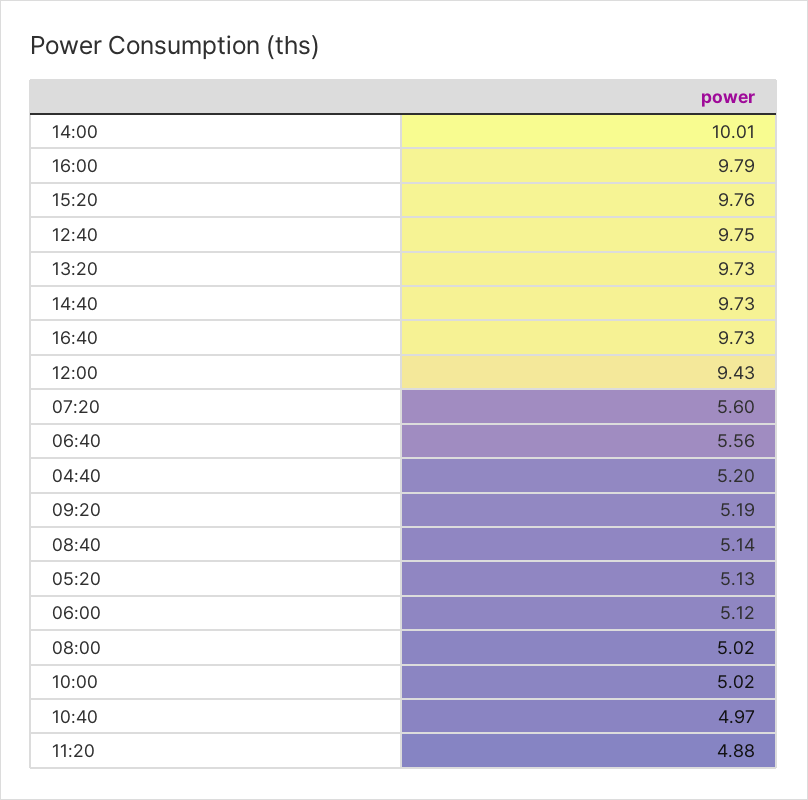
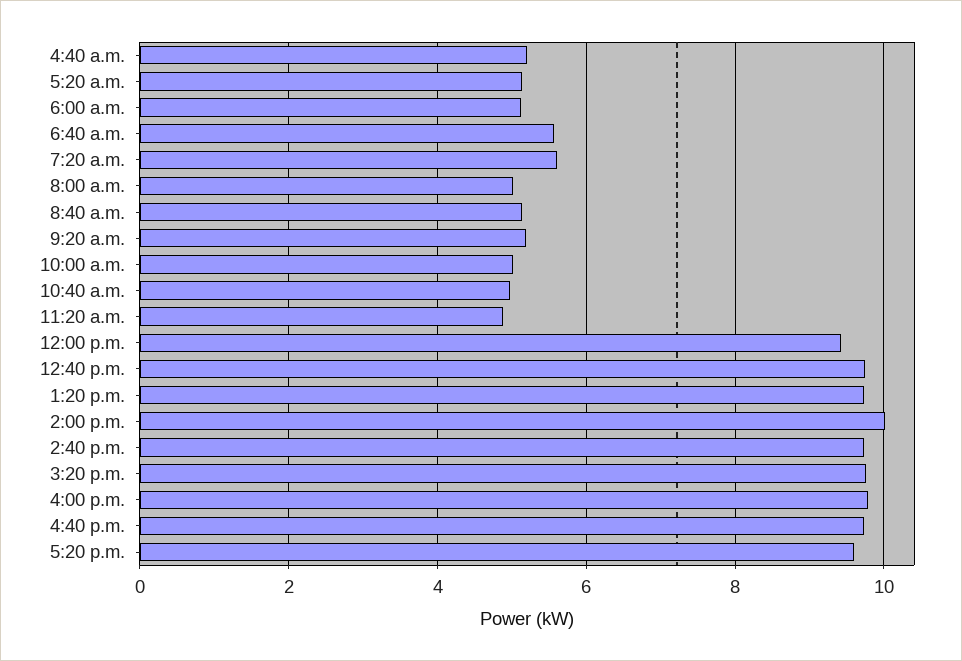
  {
    "14:00": 10.01,
    "16:00": 9.79,
    "15:20": 9.76,
    "12:40": 9.75,
    "13:20": 9.73,
    "14:40": 9.73,
    "16:40": 9.73,
    "12:00": 9.43,
    "07:20": 5.6,
    "06:40": 5.56,
    "04:40": 5.2,
    "09:20": 5.19,
    "08:40": 5.14,
    "05:20": 5.13,
    "06:00": 5.12,
    "08:00": 5.02,
    "10:00": 5.02,
    "10:40": 4.97,
-   "11:20": 4.88
+   "11:20": 4.88,
+   "5:20 p.m.": 9.6
  }

